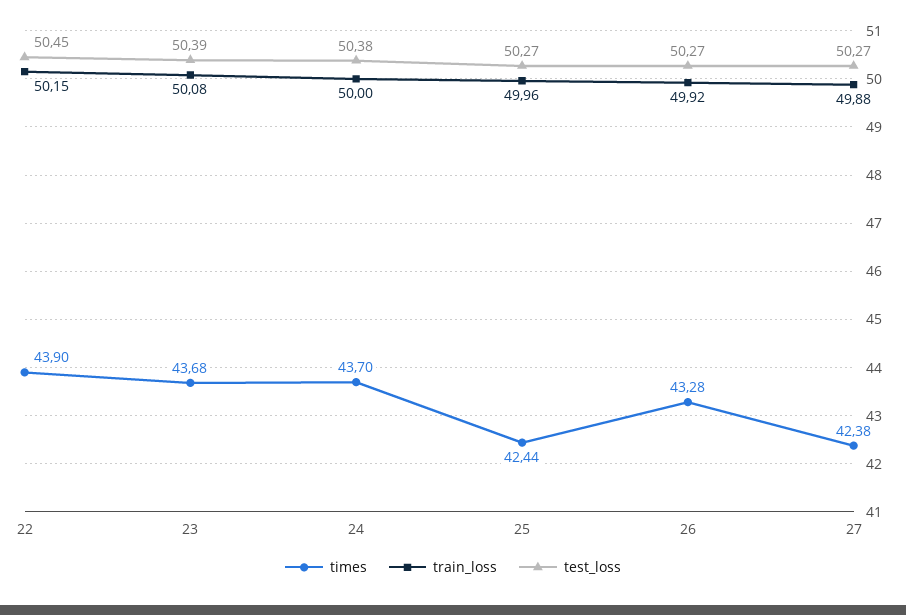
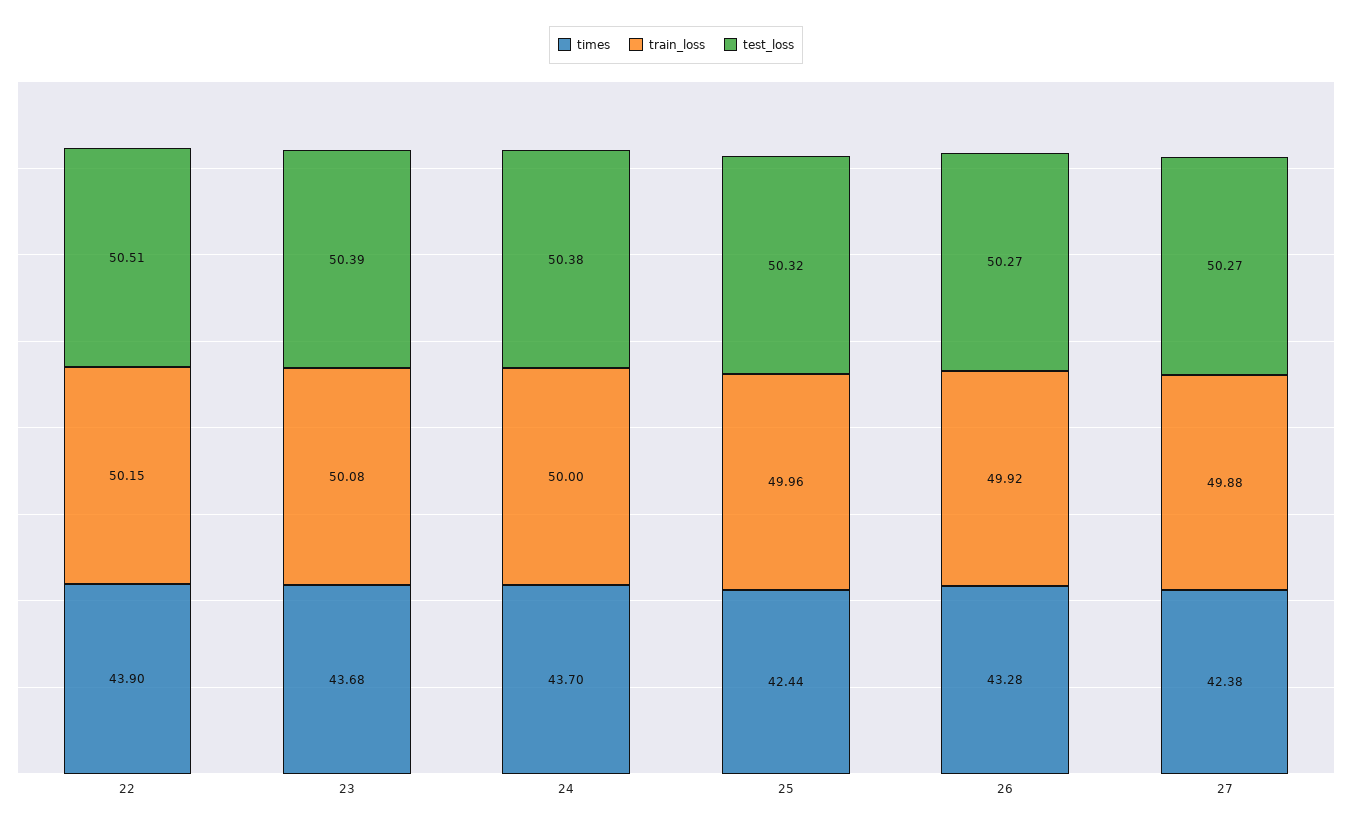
  {
    "times": {
      "22": 43.9,
      "23": 43.68,
      "24": 43.7,
      "25": 42.44,
      "26": 43.28,
      "27": 42.38
    },
    "train_loss": {
      "22": 50.15,
      "23": 50.08,
      "24": 50,
      "25": 49.96,
      "26": 49.92,
      "27": 49.88
    },
    "test_loss": {
-     "22": 50.45,
+     "22": 50.51,
      "23": 50.39,
      "24": 50.38,
-     "25": 50.27,
+     "25": 50.32,
      "26": 50.27,
      "27": 50.27
    }
  }

